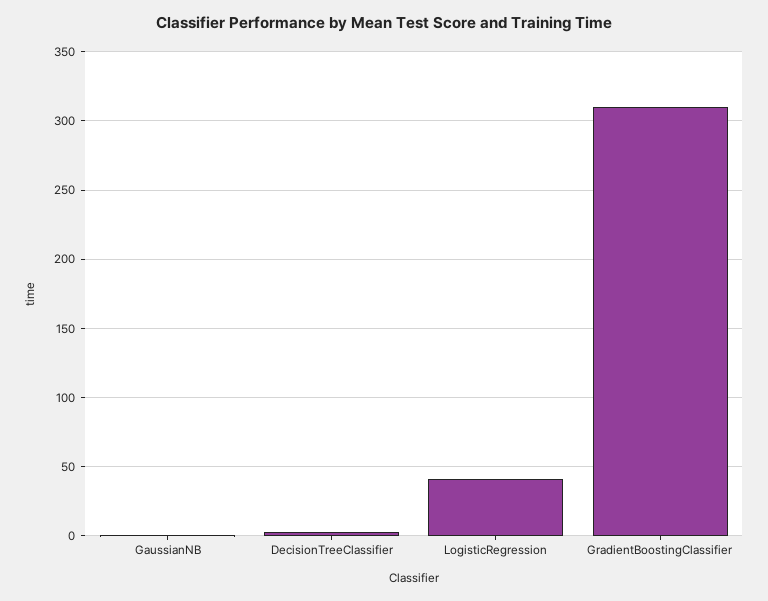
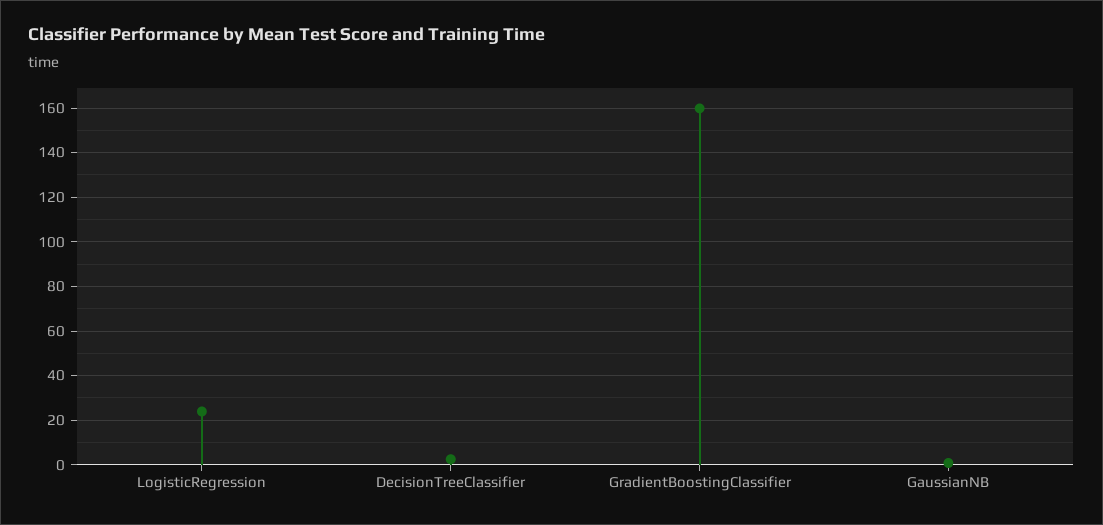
  {
    "GaussianNB": 0,
    "DecisionTreeClassifier": 5,
-   "LogisticRegression": 40,
+   "LogisticRegression": 25,
-   "GradientBoostingClassifier": 310
+   "GradientBoostingClassifier": 160
  }

